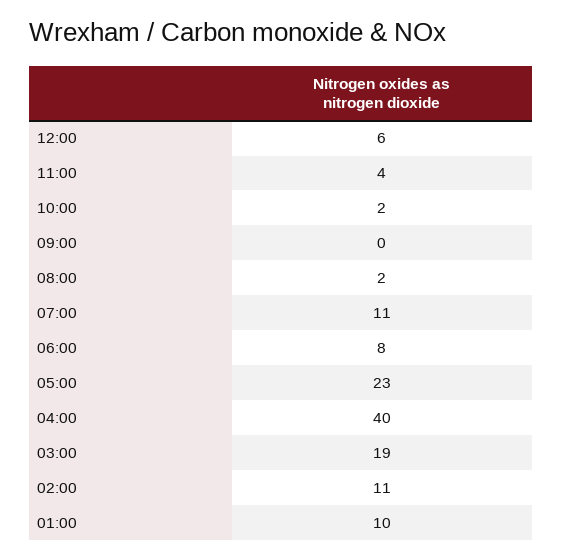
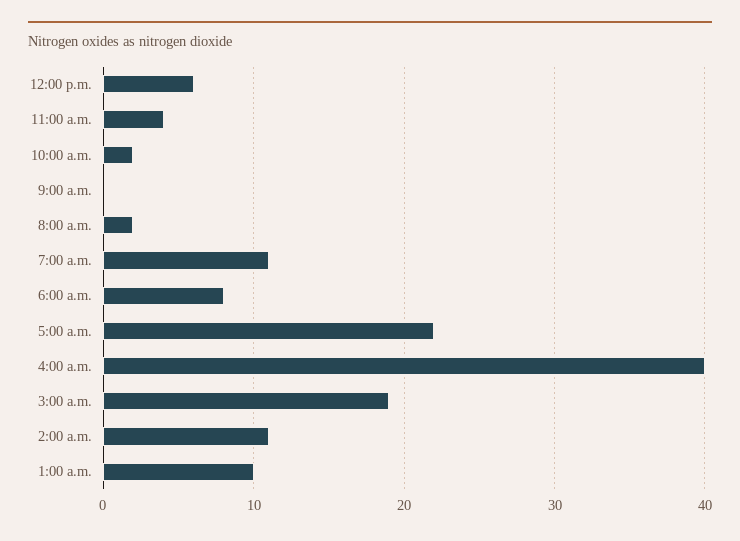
  {
    "12:00": 6,
    "11:00": 4,
    "10:00": 2,
    "09:00": 0,
    "08:00": 2,
    "07:00": 11,
    "06:00": 8,
-   "05:00": 23,
+   "05:00": 22,
    "04:00": 40,
    "03:00": 19,
    "02:00": 11,
    "01:00": 10
  }

